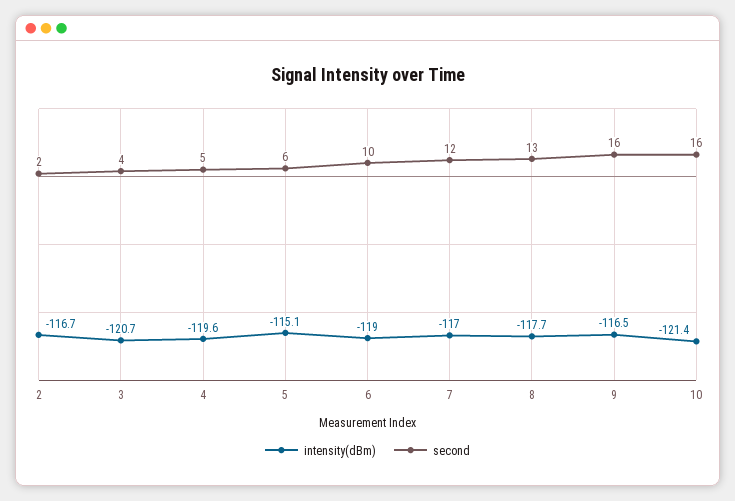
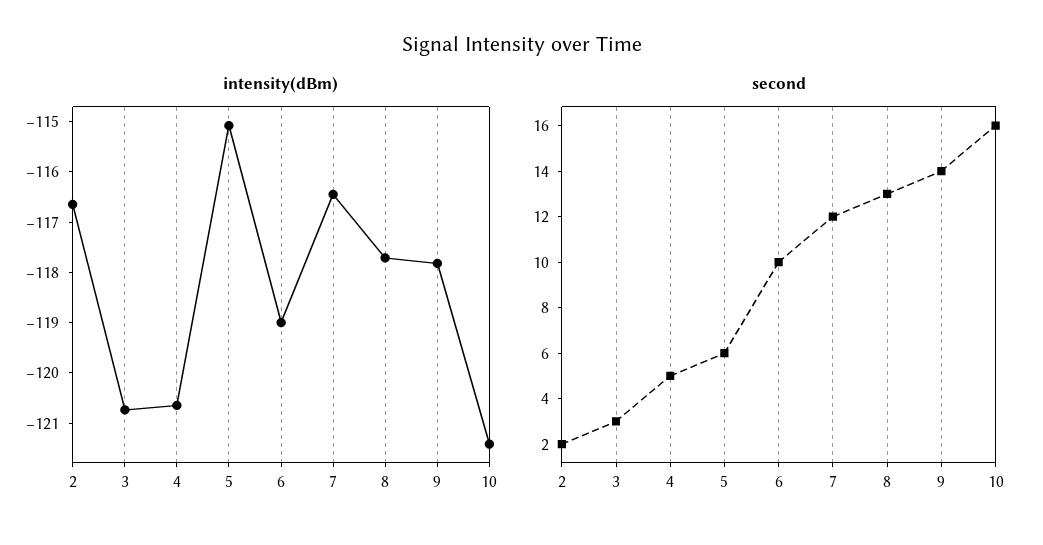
  {
    "intensity(dBm)": {
      "2": -116.7,
      "3": -120.7,
-     "4": -119.6,
+     "4": -120.6,
      "5": -115.1,
      "6": -119,
-     "7": -117,
+     "7": -116.4,
      "8": -117.7,
-     "9": -116.5,
+     "9": -117.8,
      "10": -121.4
    },
    "second": {
      "2": 2,
-     "3": 4,
+     "3": 3,
      "4": 5,
      "5": 6,
      "6": 10,
      "7": 12,
      "8": 13,
-     "9": 16,
+     "9": 14,
      "10": 16
    }
  }

